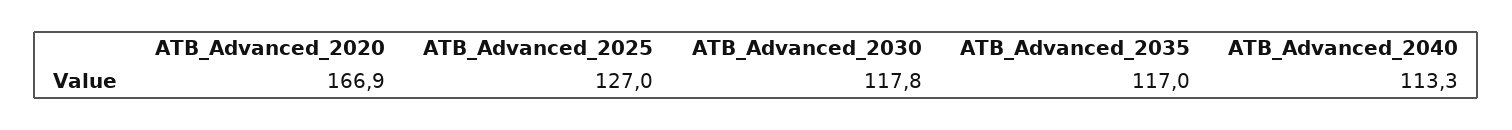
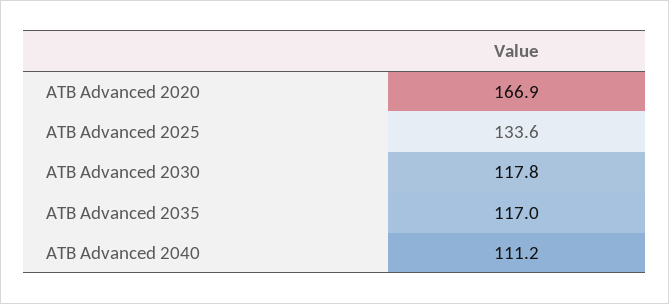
  {
    "ATB_Advanced_2020": 166.9,
-   "ATB_Advanced_2025": 127,
+   "ATB_Advanced_2025": 133.6,
    "ATB_Advanced_2030": 117.8,
    "ATB_Advanced_2035": 117,
-   "ATB_Advanced_2040": 113.3
+   "ATB_Advanced_2040": 111.2
  }

